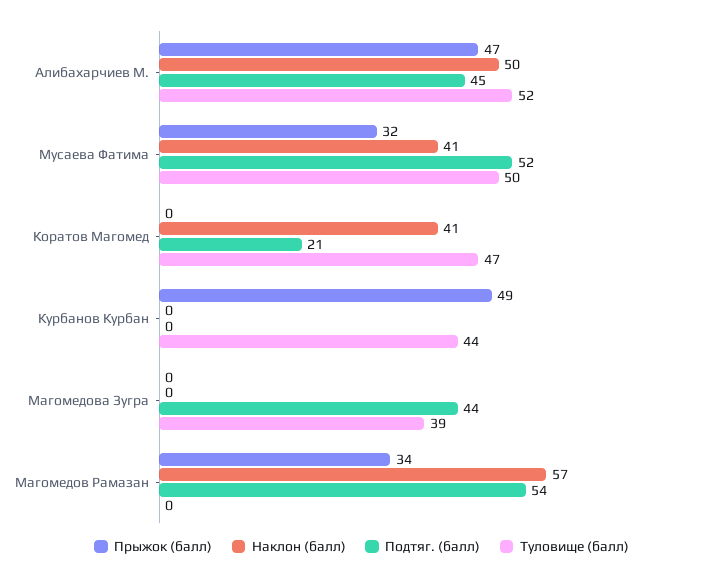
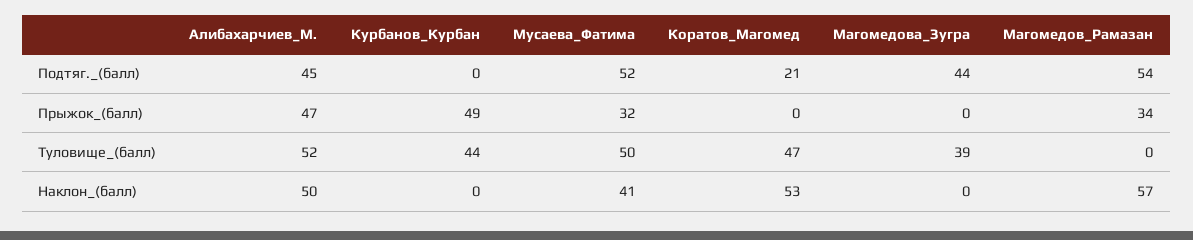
  {
    "Прыжок (балл)": {
      "Алибахарчиев М.": 47,
      "Мусаева Фатима": 32,
      "Коратов Магомед": 0,
      "Курбанов Курбан": 49,
      "Магомедова Зугра": 0,
      "Магомедов Рамазан": 34
    },
    "Наклон (балл)": {
      "Алибахарчиев М.": 50,
      "Мусаева Фатима": 41,
-     "Коратов Магомед": 41,
+     "Коратов Магомед": 53,
      "Курбанов Курбан": 0,
      "Магомедова Зугра": 0,
      "Магомедов Рамазан": 57
    },
    "Подтяг. (балл)": {
      "Алибахарчиев М.": 45,
      "Мусаева Фатима": 52,
      "Коратов Магомед": 21,
      "Курбанов Курбан": 0,
      "Магомедова Зугра": 44,
      "Магомедов Рамазан": 54
    },
    "Туловище (балл)": {
      "Алибахарчиев М.": 52,
      "Мусаева Фатима": 50,
      "Коратов Магомед": 47,
      "Курбанов Курбан": 44,
      "Магомедова Зугра": 39,
      "Магомедов Рамазан": 0
    }
  }

